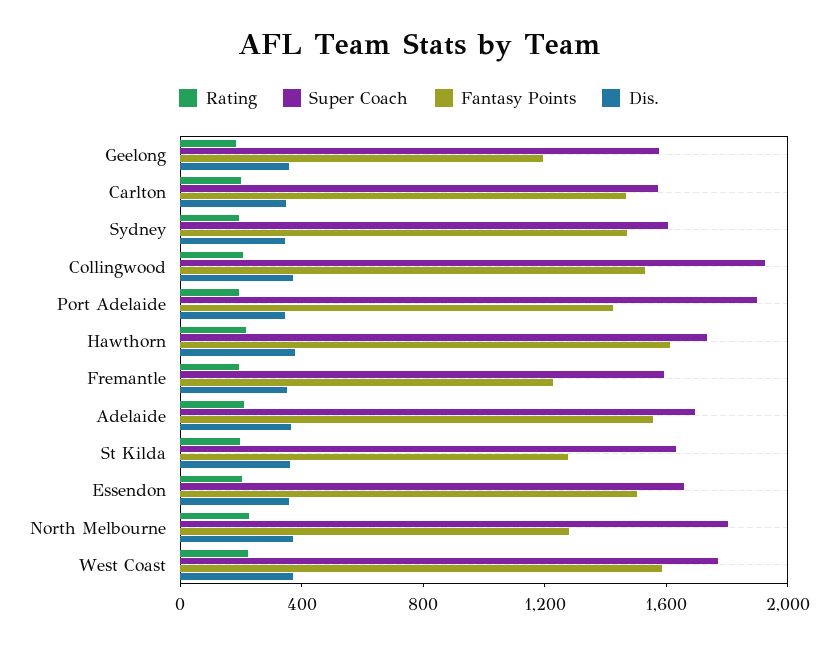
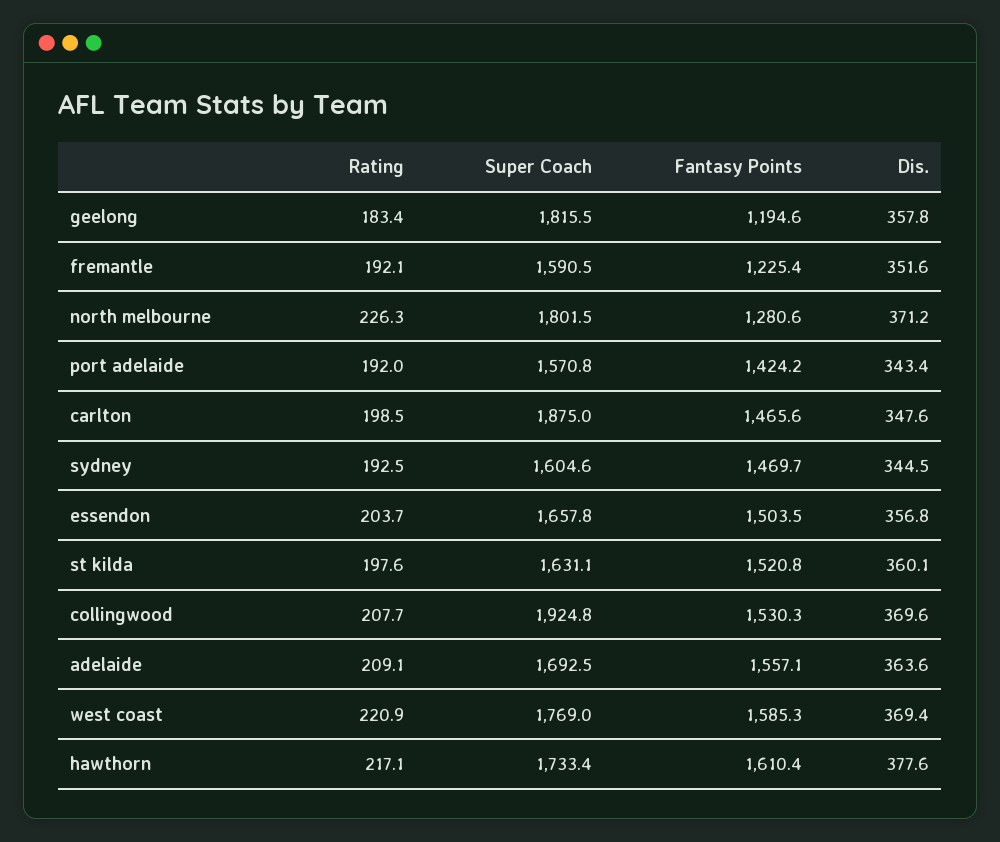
  {
    "Rating": {
      "Geelong": 183.4,
      "Carlton": 198.5,
      "Sydney": 192.5,
      "Collingwood": 207.7,
      "Port Adelaide": 192,
      "Hawthorn": 217.1,
      "Fremantle": 192.1,
      "Adelaide": 209.1,
      "St Kilda": 197.6,
      "Essendon": 203.7,
      "North Melbourne": 226.3,
      "West Coast": 220.9
    },
    "Super Coach": {
-     "Geelong": 1600,
+     "Geelong": 1815.5,
-     "Carlton": 1600,
+     "Carlton": 1875,
      "Sydney": 1604.6,
      "Collingwood": 1924.8,
-     "Port Adelaide": 1900,
+     "Port Adelaide": 1570.8,
      "Hawthorn": 1733.4,
      "Fremantle": 1590.5,
      "Adelaide": 1692.5,
      "St Kilda": 1631.1,
      "Essendon": 1657.8,
      "North Melbourne": 1801.5,
      "West Coast": 1769
    },
    "Fantasy Points": {
      "Geelong": 1194.6,
      "Carlton": 1465.6,
      "Sydney": 1469.7,
      "Collingwood": 1530.3,
      "Port Adelaide": 1424.2,
      "Hawthorn": 1610.4,
      "Fremantle": 1225.4,
      "Adelaide": 1557.1,
-     "St Kilda": 1300,
+     "St Kilda": 1520.8,
      "Essendon": 1503.5,
      "North Melbourne": 1280.6,
      "West Coast": 1585.3
    },
    "Dis.": {
      "Geelong": 357.8,
      "Carlton": 347.6,
      "Sydney": 344.5,
      "Collingwood": 369.6,
      "Port Adelaide": 343.4,
      "Hawthorn": 377.6,
      "Fremantle": 351.6,
      "Adelaide": 363.6,
      "St Kilda": 360.1,
      "Essendon": 356.8,
      "North Melbourne": 371.2,
      "West Coast": 369.4
    }
  }

